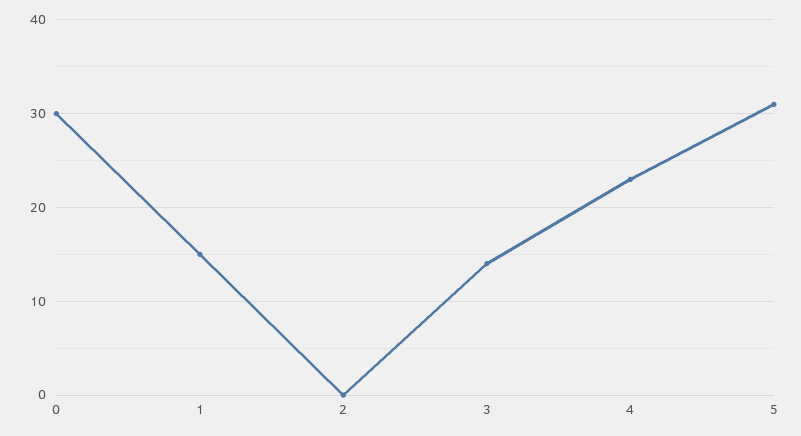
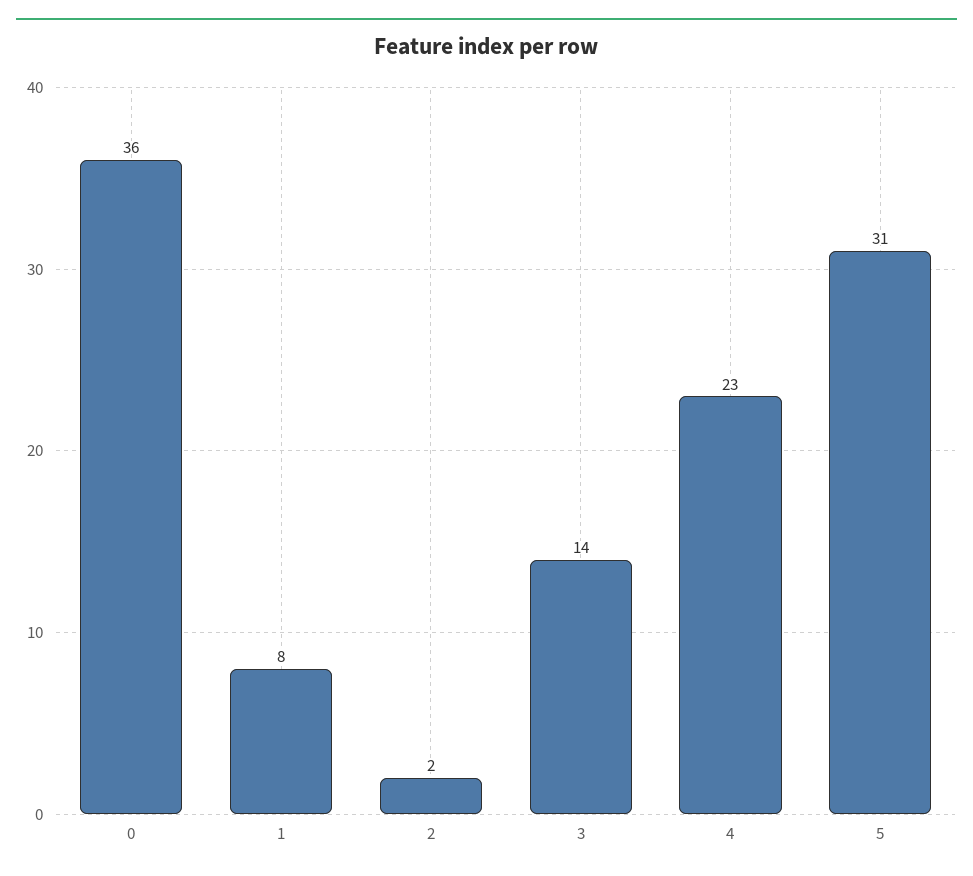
  {
-   "0": 30,
+   "0": 36,
-   "1": 15,
+   "1": 8,
-   "2": 0,
+   "2": 2,
    "3": 14,
    "4": 23,
    "5": 31
  }

